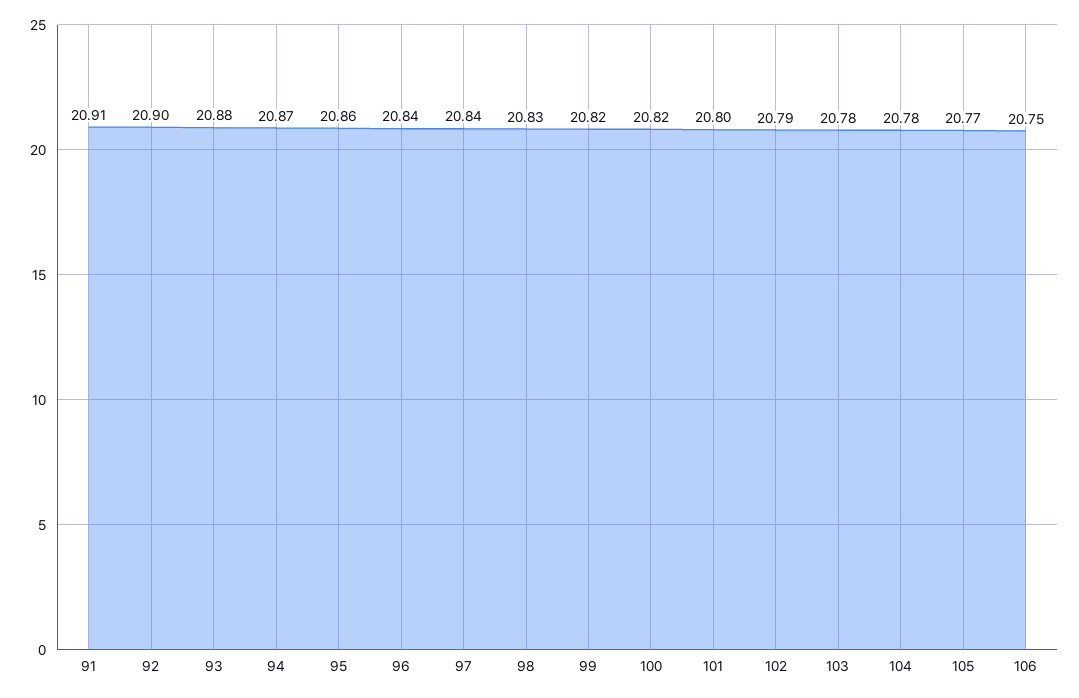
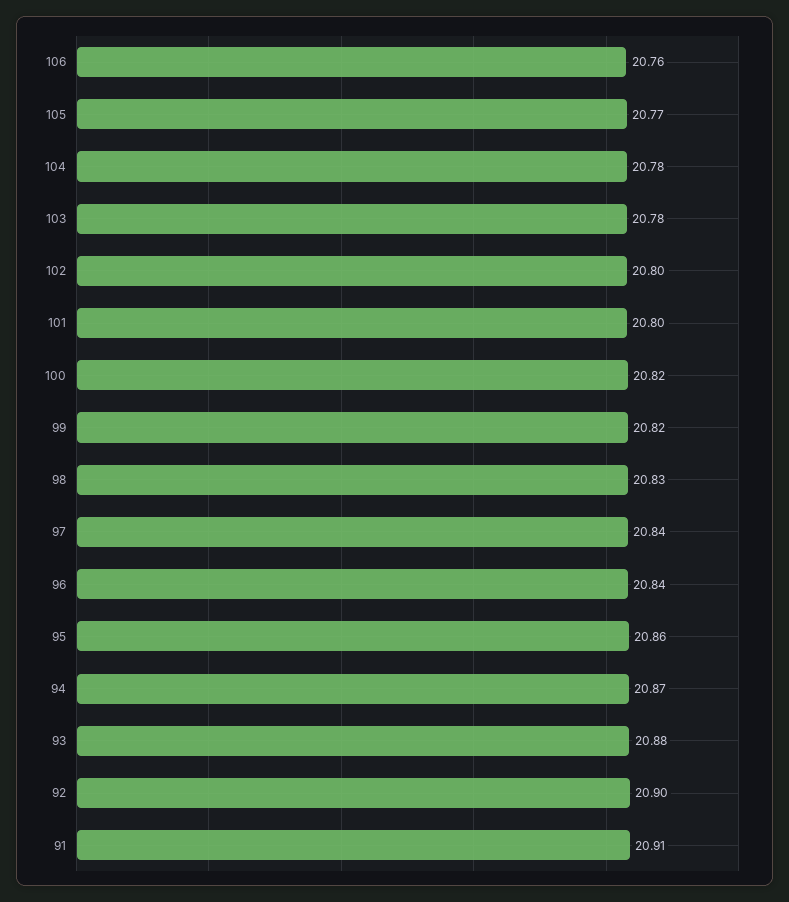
  {
    "91": 20.91,
    "92": 20.9,
    "93": 20.88,
    "94": 20.87,
    "95": 20.86,
    "96": 20.84,
    "97": 20.84,
    "98": 20.83,
    "99": 20.82,
    "100": 20.82,
    "101": 20.8,
-   "102": 20.79,
+   "102": 20.8,
    "103": 20.78,
    "104": 20.78,
    "105": 20.77,
-   "106": 20.75
+   "106": 20.76
  }

